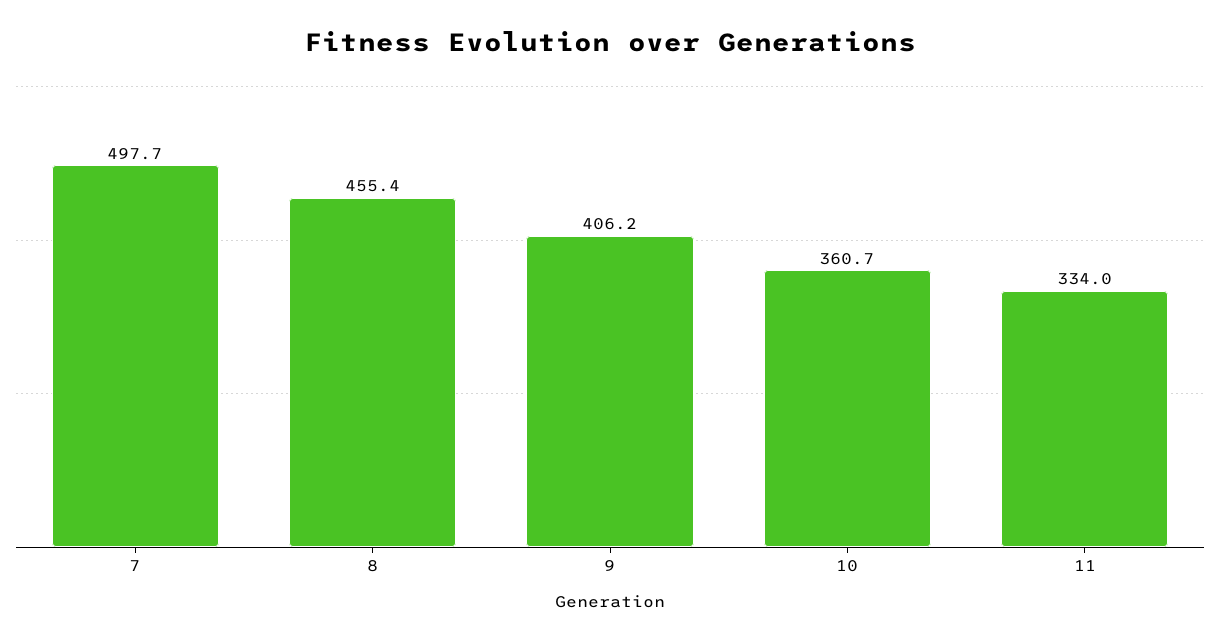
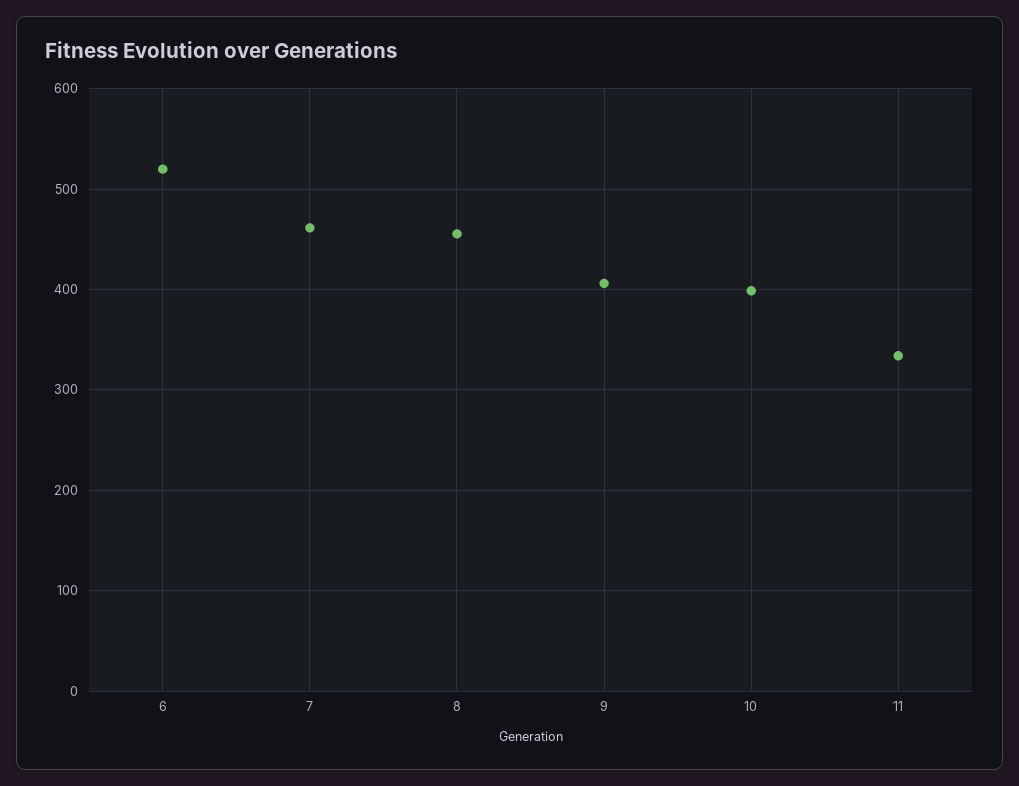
  {
-   "7": 497.7,
+   "7": 460,
    "8": 455.4,
    "9": 406.2,
-   "10": 360.7,
+   "10": 400,
-   "11": 334
+   "11": 334,
+   "6": 520
  }

